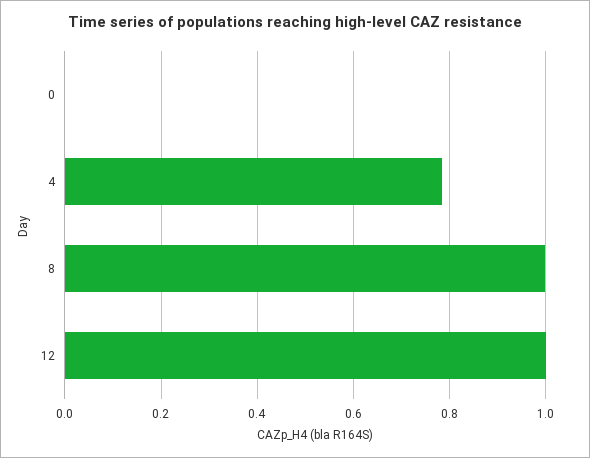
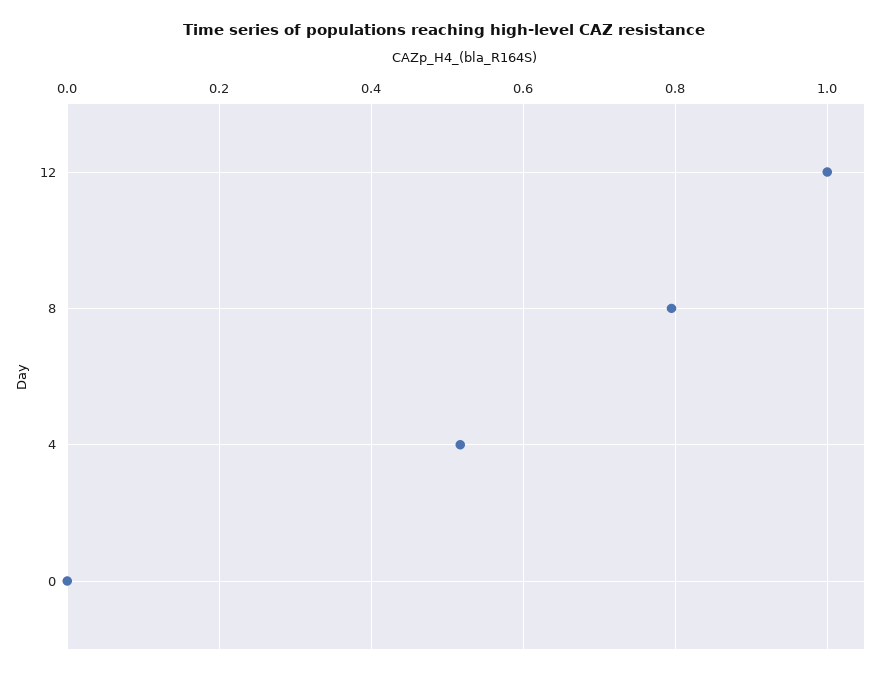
  {
    "0": 0,
-   "4": 0.78,
+   "4": 0.52,
-   "8": 1,
+   "8": 0.8,
    "12": 1
  }

